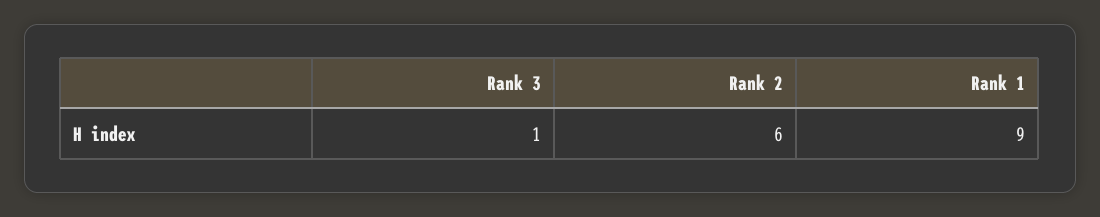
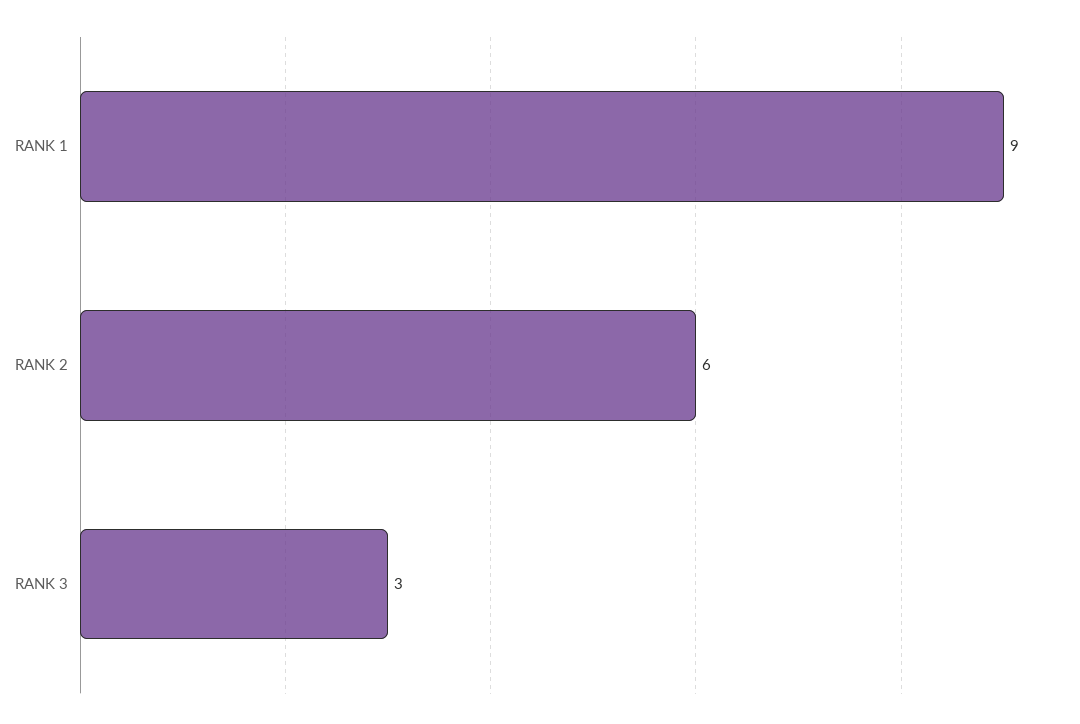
  {
-   "Rank 3": 1,
+   "Rank 3": 3,
    "Rank 2": 6,
    "Rank 1": 9
  }

